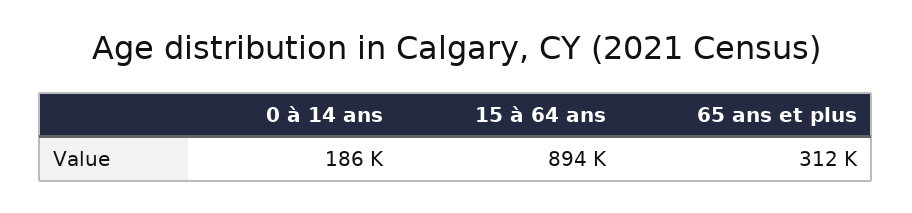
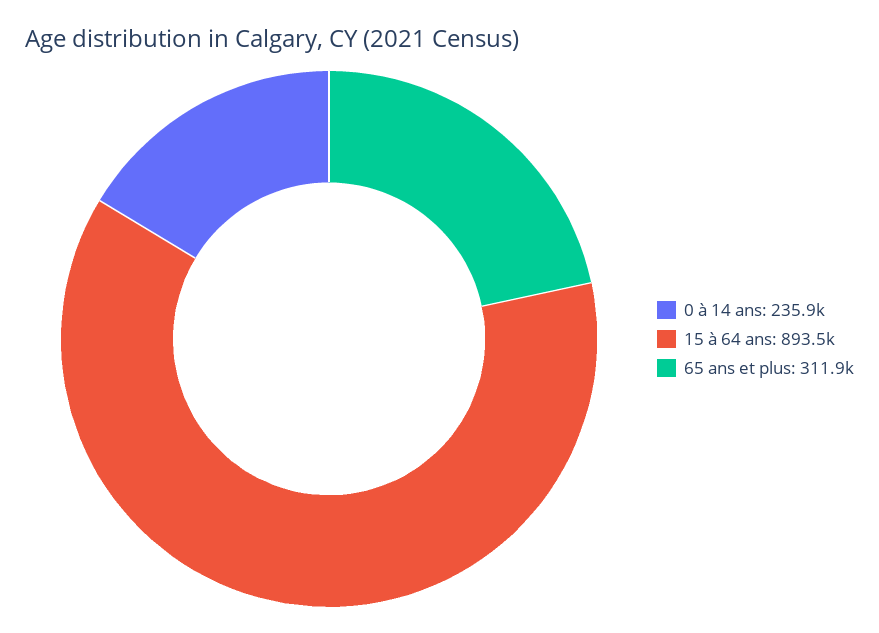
  {
-   "0 à 14 ans": 186000,
+   "0 à 14 ans": 235900,
    "15 à 64 ans": 893500,
    "65 ans et plus": 311900
  }

